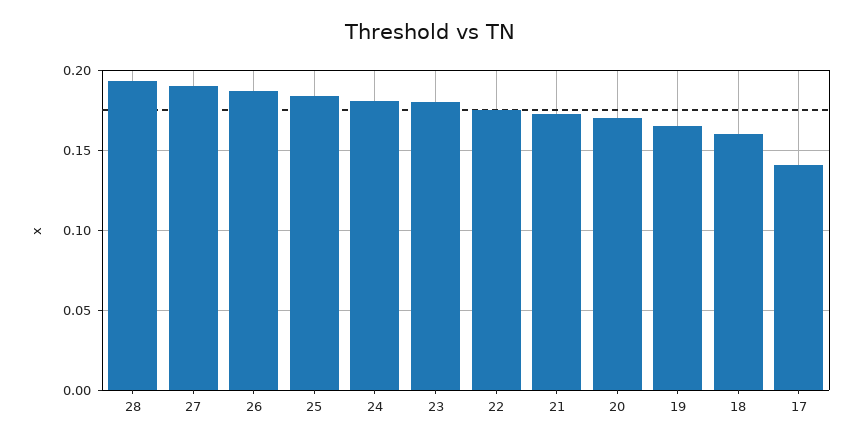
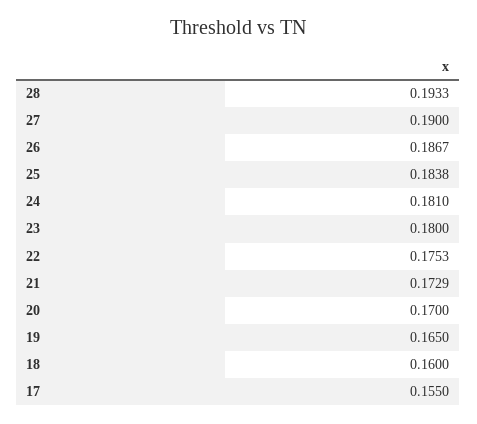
  {
    "28": 0.1933,
    "27": 0.19,
    "26": 0.1867,
    "25": 0.1838,
    "24": 0.181,
    "23": 0.18,
    "22": 0.1753,
    "21": 0.1729,
    "20": 0.17,
    "19": 0.165,
    "18": 0.16,
-   "17": 0.14
+   "17": 0.155
  }

